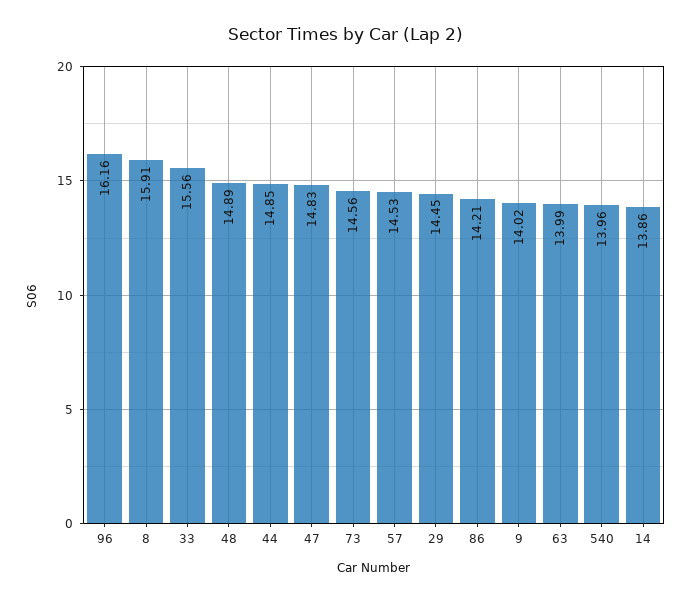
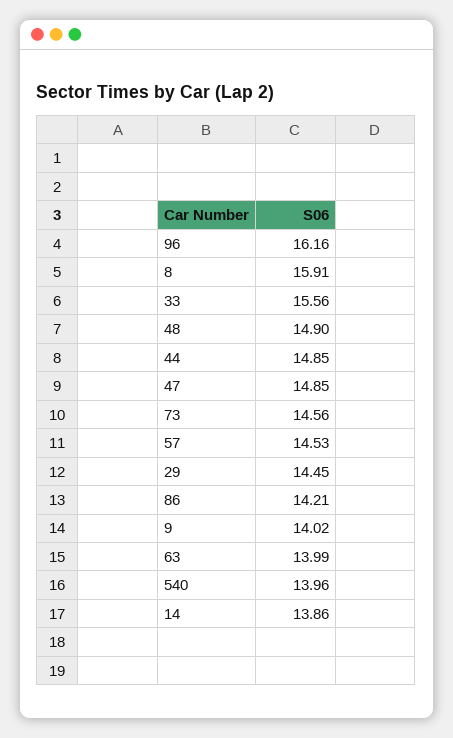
  {
    "96": 16.16,
    "8": 15.91,
    "33": 15.56,
-   "48": 14.89,
+   "48": 14.9,
    "44": 14.85,
-   "47": 14.83,
+   "47": 14.85,
    "73": 14.56,
    "57": 14.53,
    "29": 14.45,
    "86": 14.21,
    "9": 14.02,
    "63": 13.99,
    "540": 13.96,
    "14": 13.86
  }

